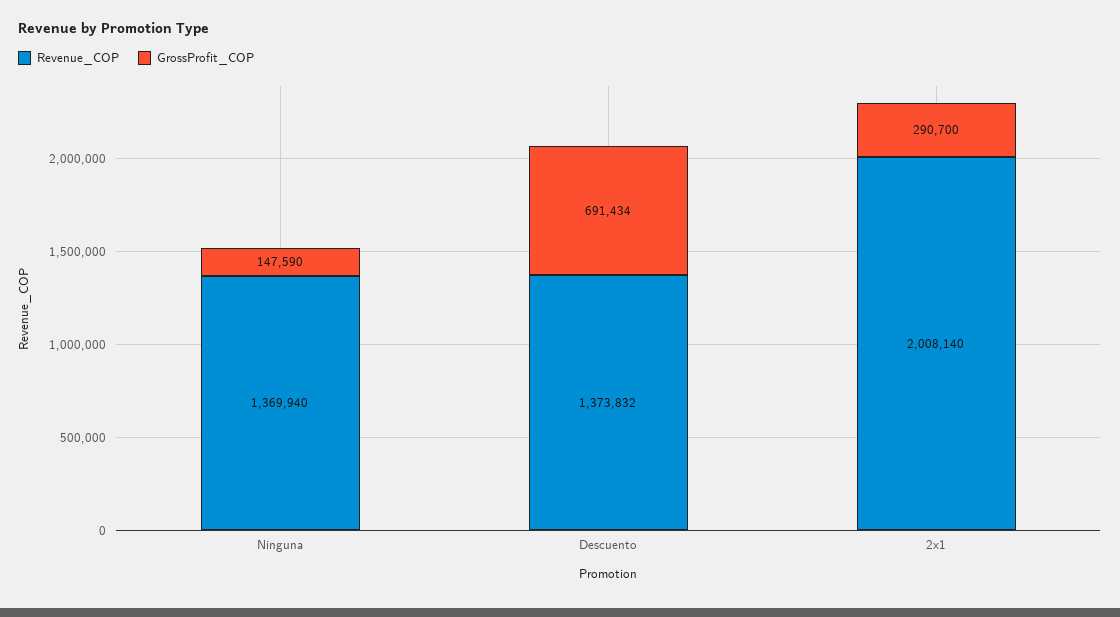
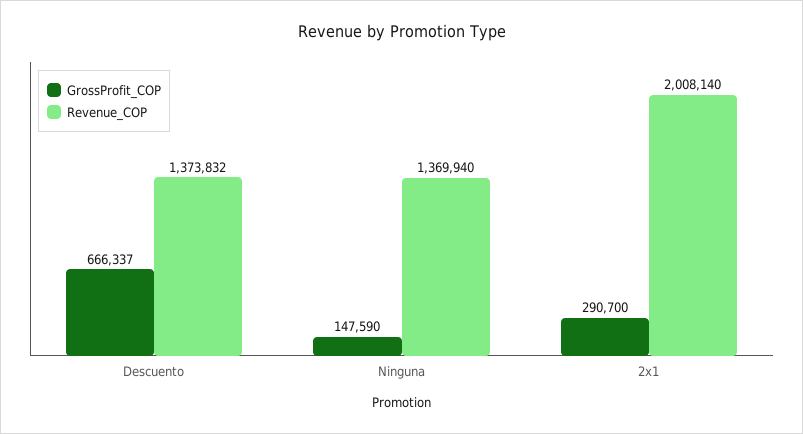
  {
    "Revenue_COP": {
      "Ninguna": 1369940,
      "Descuento": 1373832,
      "2x1": 2008140
    },
    "GrossProfit_COP": {
      "Ninguna": 147590,
-     "Descuento": 691434,
+     "Descuento": 666337,
      "2x1": 290700
    }
  }

